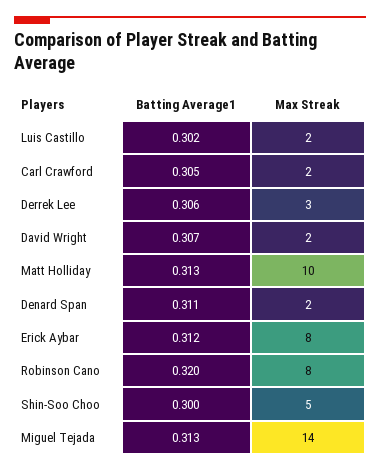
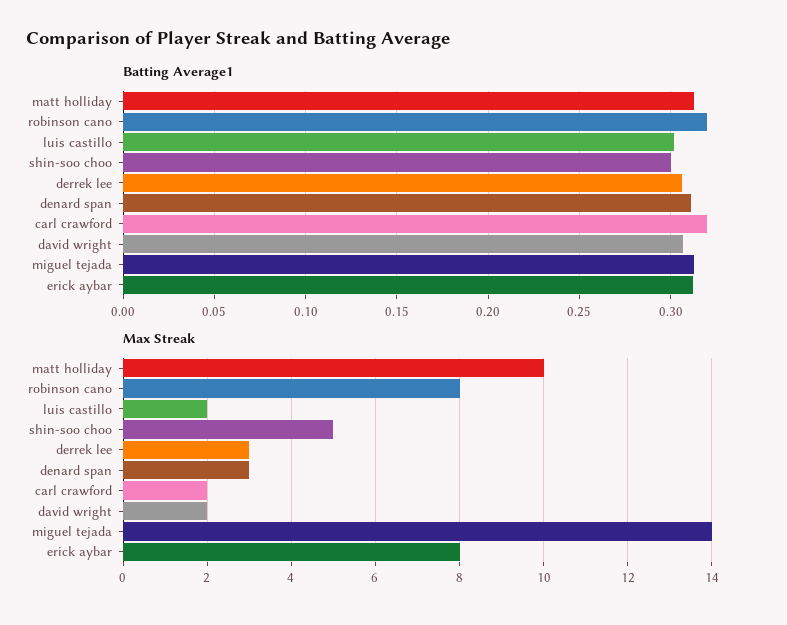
  {
    "Batting Average1": {
      "Luis Castillo": 0.302,
-     "Carl Crawford": 0.305,
+     "Carl Crawford": 0.32,
      "Derrek Lee": 0.306,
      "David Wright": 0.307,
      "Matt Holliday": 0.313,
      "Denard Span": 0.311,
      "Erick Aybar": 0.312,
      "Robinson Cano": 0.32,
      "Shin-Soo Choo": 0.3,
      "Miguel Tejada": 0.313
    },
    "Max Streak": {
      "Luis Castillo": 2,
      "Carl Crawford": 2,
      "Derrek Lee": 3,
      "David Wright": 2,
      "Matt Holliday": 10,
-     "Denard Span": 2,
+     "Denard Span": 3,
      "Erick Aybar": 8,
      "Robinson Cano": 8,
      "Shin-Soo Choo": 5,
      "Miguel Tejada": 14
    }
  }

